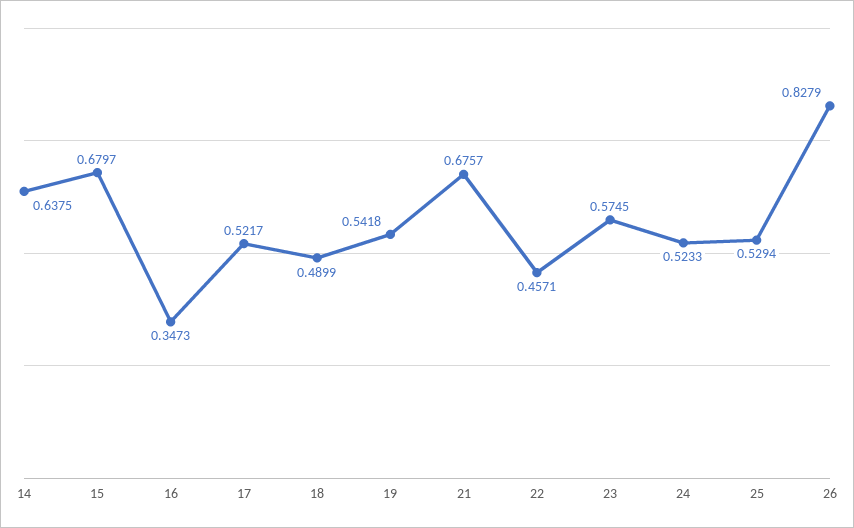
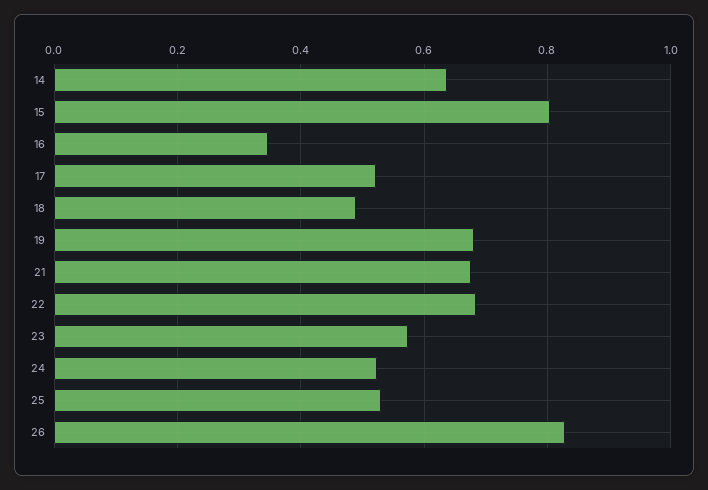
  {
    "14": 0.6375,
-   "15": 0.6797,
+   "15": 0.8,
    "16": 0.3473,
    "17": 0.5217,
    "18": 0.4899,
-   "19": 0.5418,
+   "19": 0.68,
    "21": 0.6757,
-   "22": 0.4571,
+   "22": 0.68,
    "23": 0.5745,
    "24": 0.5233,
    "25": 0.5294,
    "26": 0.8279
  }

